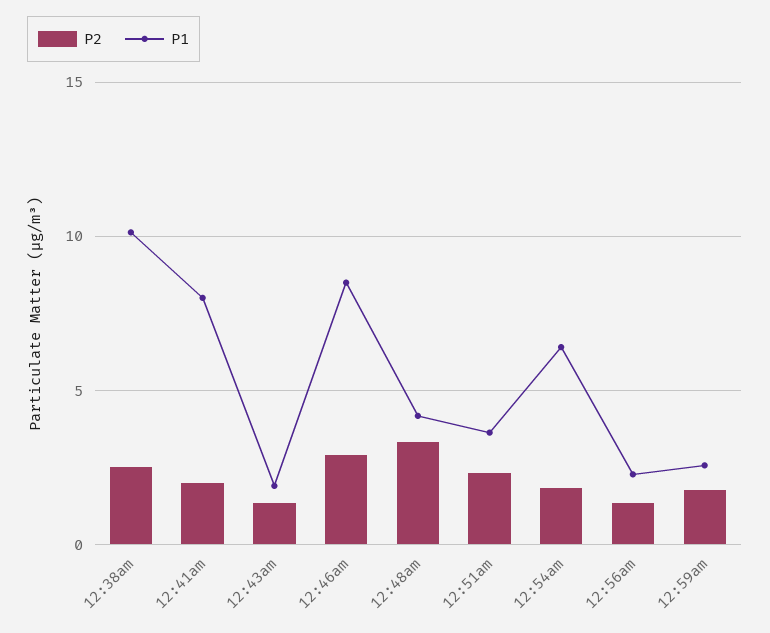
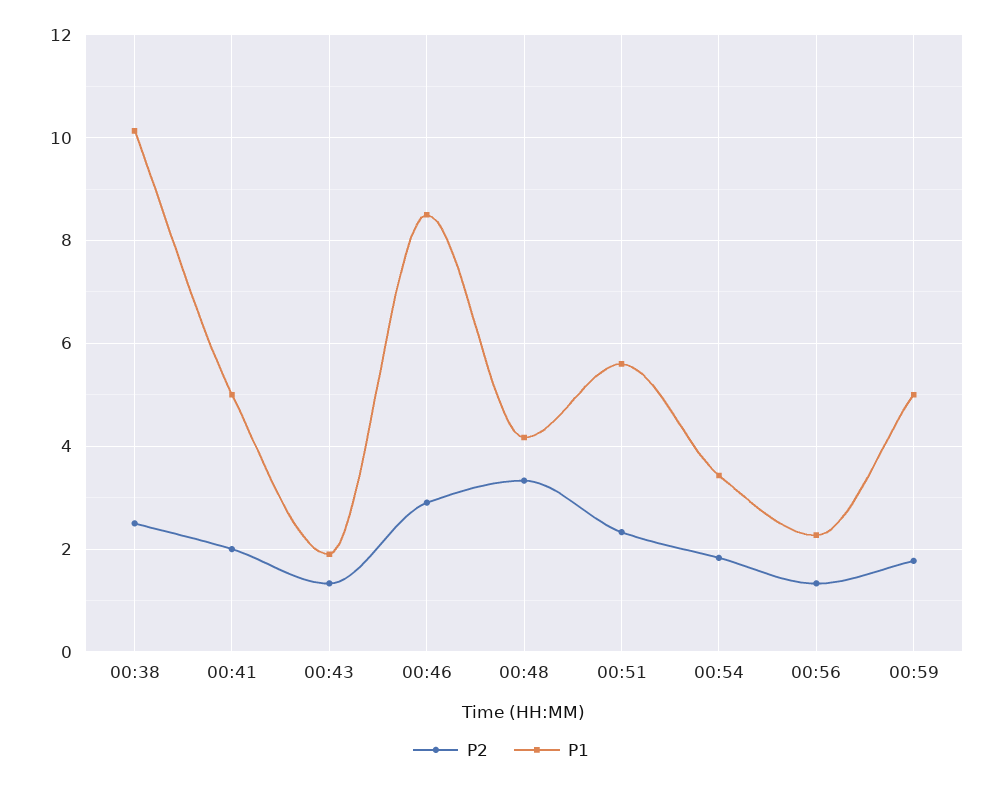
  {
    "P2": {
      "12:38am": 2.6,
      "12:41am": 2,
      "12:43am": 1.4,
      "12:46am": 3,
      "12:48am": 3.4,
      "12:51am": 2.4,
      "12:54am": 1.8,
      "12:56am": 1.4,
      "12:59am": 1.8
    },
    "P1": {
      "12:38am": 10.2,
-     "12:41am": 8,
+     "12:41am": 5,
      "12:43am": 2,
      "12:46am": 8.6,
      "12:48am": 4.2,
-     "12:51am": 3.5,
+     "12:51am": 5.6,
-     "12:54am": 6.5,
+     "12:54am": 3.4,
      "12:56am": 2.2,
-     "12:59am": 2.5
+     "12:59am": 5
    }
  }

